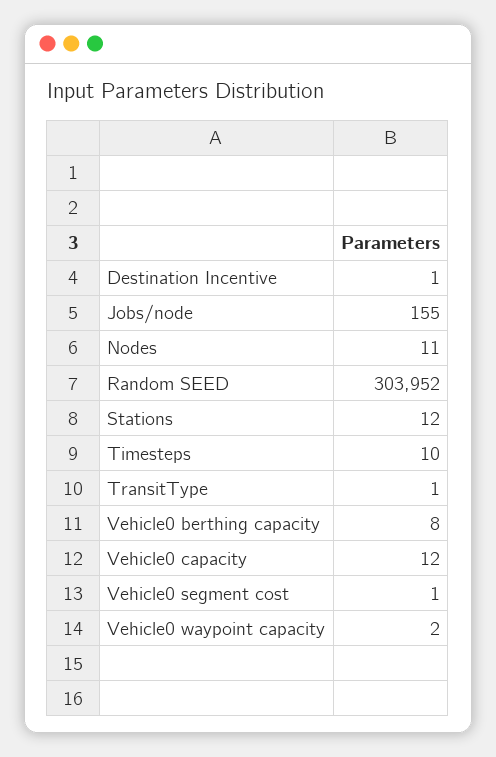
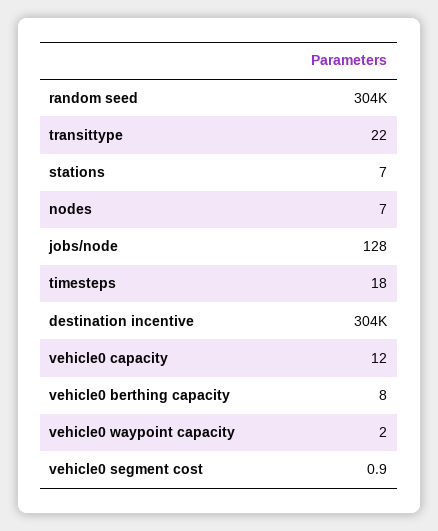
  {
-   "Destination Incentive": 1,
+   "Destination Incentive": 304000,
-   "Jobs/node": 155,
+   "Jobs/node": 128,
-   "Nodes": 11,
+   "Nodes": 7,
    "Random SEED": 303952,
-   "Stations": 12,
+   "Stations": 7,
-   "Timesteps": 10,
+   "Timesteps": 18,
-   "TransitType": 1,
+   "TransitType": 22,
    "Vehicle0 berthing capacity": 8,
    "Vehicle0 capacity": 12,
    "Vehicle0 segment cost": 0.9,
    "Vehicle0 waypoint capacity": 2
  }

